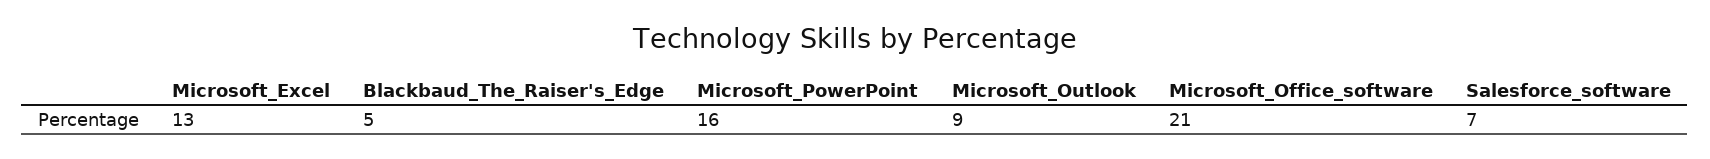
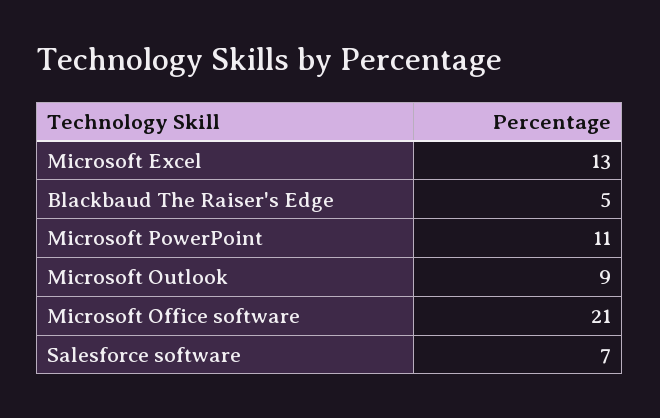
  {
    "Microsoft_Excel": 13,
    "Blackbaud_The_Raiser's_Edge": 5,
-   "Microsoft_PowerPoint": 16,
+   "Microsoft_PowerPoint": 11,
    "Microsoft_Outlook": 9,
    "Microsoft_Office_software": 21,
    "Salesforce_software": 7
  }

